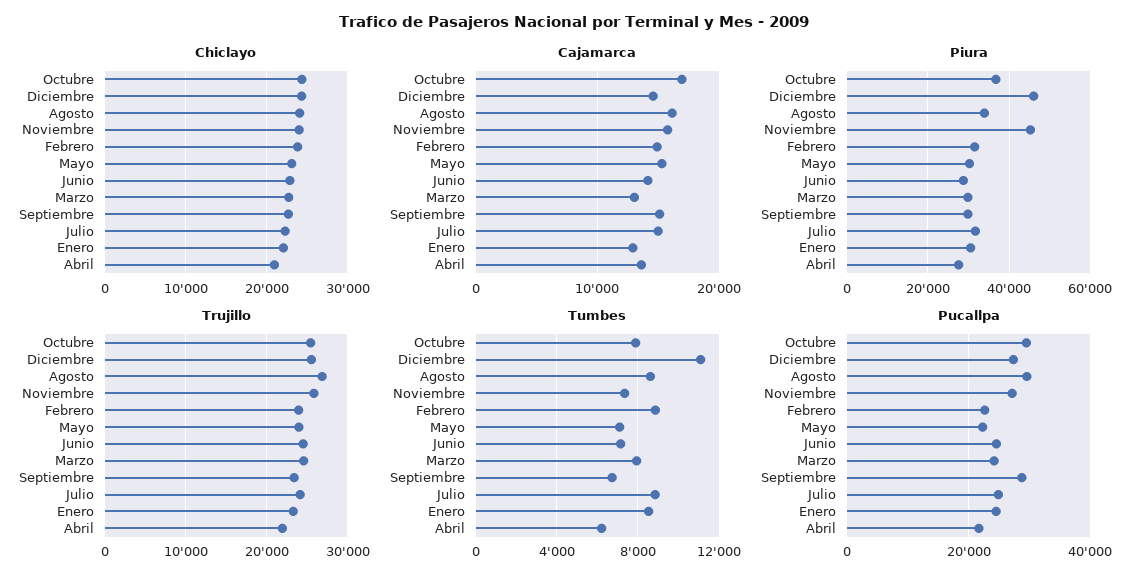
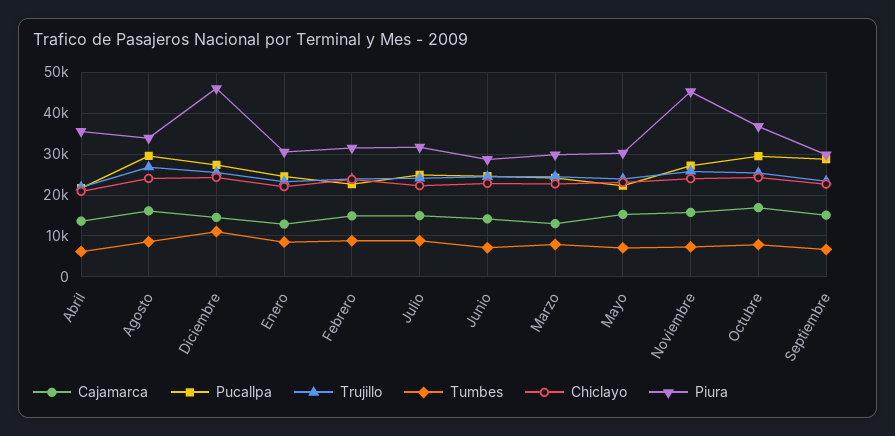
  {
    "Chiclayo": {
      "Octubre": 24000,
      "Diciembre": 24000,
      "Agosto": 24000,
      "Noviembre": 24000,
      "Febrero": 24000,
      "Mayo": 23000,
      "Junio": 23000,
      "Marzo": 23000,
      "Septiembre": 23000,
      "Julio": 22000,
      "Enero": 22000,
      "Abril": 21000
    },
    "Cajamarca": {
      "Octubre": 17000,
      "Diciembre": 15000,
      "Agosto": 16000,
      "Noviembre": 16000,
      "Febrero": 15000,
      "Mayo": 15000,
      "Junio": 14000,
      "Marzo": 13000,
      "Septiembre": 15000,
      "Julio": 15000,
      "Enero": 13000,
      "Abril": 14000
    },
    "Piura": {
      "Octubre": 36000,
      "Diciembre": 46000,
      "Agosto": 34000,
      "Noviembre": 46000,
      "Febrero": 32000,
      "Mayo": 30000,
      "Junio": 28000,
      "Marzo": 30000,
      "Septiembre": 30000,
      "Julio": 32000,
      "Enero": 30000,
-     "Abril": 28000
+     "Abril": 36000
    },
    "Trujillo": {
      "Octubre": 25000,
      "Diciembre": 26000,
      "Agosto": 27000,
      "Noviembre": 26000,
      "Febrero": 24000,
      "Mayo": 24000,
      "Junio": 24000,
      "Marzo": 25000,
      "Septiembre": 23000,
      "Julio": 24000,
      "Enero": 23000,
      "Abril": 22000
    },
    "Tumbes": {
      "Octubre": 8000,
      "Diciembre": 11000,
      "Agosto": 8500,
      "Noviembre": 7500,
      "Febrero": 9000,
      "Mayo": 7000,
      "Junio": 7000,
      "Marzo": 8000,
      "Septiembre": 6500,
      "Julio": 9000,
      "Enero": 8500,
      "Abril": 6000
    },
    "Pucallpa": {
      "Octubre": 30000,
      "Diciembre": 28000,
      "Agosto": 30000,
      "Noviembre": 28000,
      "Febrero": 22000,
      "Mayo": 22000,
      "Junio": 24000,
      "Marzo": 24000,
      "Septiembre": 28000,
      "Julio": 24000,
      "Enero": 24000,
      "Abril": 22000
    }
  }

